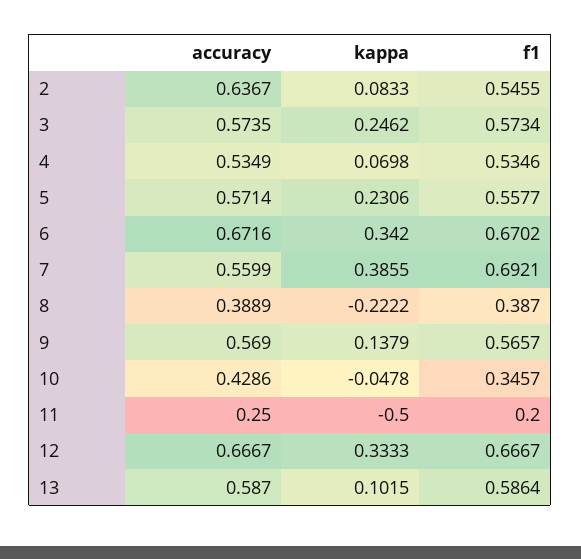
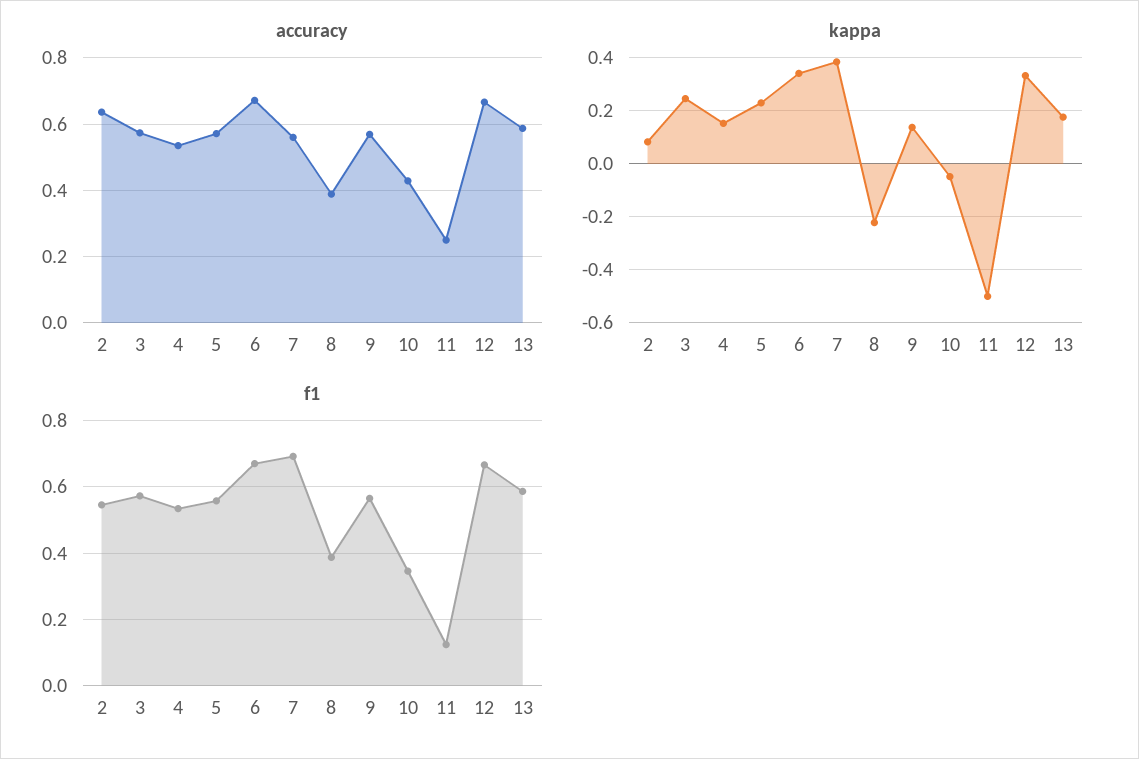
  {
    "accuracy": {
      "2": 0.6367,
      "3": 0.5735,
      "4": 0.5349,
      "5": 0.5714,
      "6": 0.6716,
      "7": 0.5599,
      "8": 0.3889,
      "9": 0.569,
      "10": 0.4286,
      "11": 0.25,
      "12": 0.6667,
      "13": 0.587
    },
    "kappa": {
      "2": 0.0833,
      "3": 0.2462,
-     "4": 0.0698,
+     "4": 0.15,
      "5": 0.2306,
      "6": 0.342,
      "7": 0.3855,
      "8": -0.2222,
      "9": 0.1379,
      "10": -0.0478,
      "11": -0.5,
      "12": 0.3333,
-     "13": 0.1015
+     "13": 0.175
    },
    "f1": {
      "2": 0.5455,
      "3": 0.5734,
      "4": 0.5346,
      "5": 0.5577,
      "6": 0.6702,
      "7": 0.6921,
      "8": 0.387,
      "9": 0.5657,
      "10": 0.3457,
-     "11": 0.2,
+     "11": 0.12,
      "12": 0.6667,
      "13": 0.5864
    }
  }

